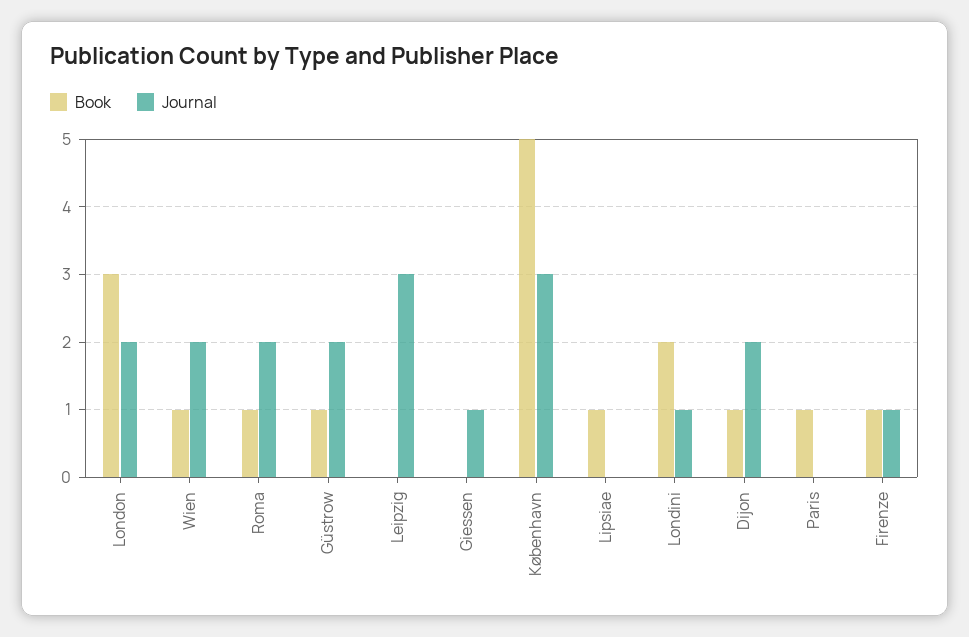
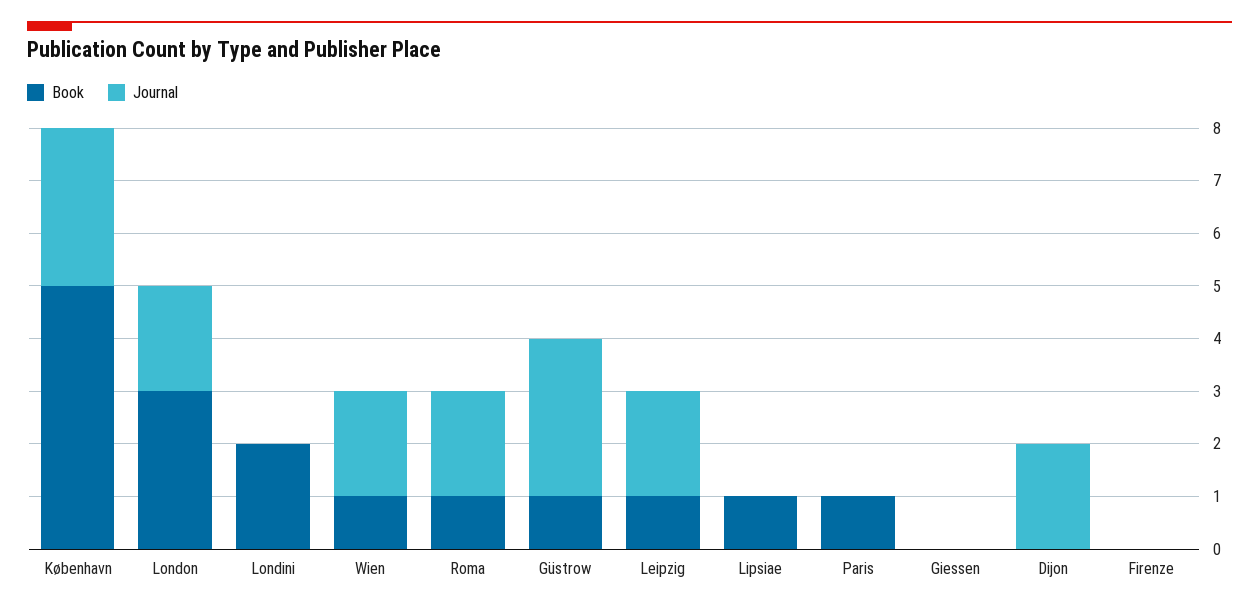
  {
    "Book": {
      "London": 3,
      "Wien": 1,
      "Roma": 1,
      "Güstrow": 1,
-     "Leipzig": 0,
+     "Leipzig": 1,
      "Giessen": 0,
      "København": 5,
      "Lipsiae": 1,
      "Londini": 2,
-     "Dijon": 1,
+     "Dijon": 0,
      "Paris": 1,
-     "Firenze": 1
+     "Firenze": 0
    },
    "Journal": {
      "London": 2,
      "Wien": 2,
      "Roma": 2,
-     "Güstrow": 2,
+     "Güstrow": 3,
-     "Leipzig": 3,
+     "Leipzig": 2,
-     "Giessen": 1,
+     "Giessen": 0,
      "København": 3,
      "Lipsiae": 0,
-     "Londini": 1,
+     "Londini": 0,
      "Dijon": 2,
      "Paris": 0,
-     "Firenze": 1
+     "Firenze": 0
    }
  }

